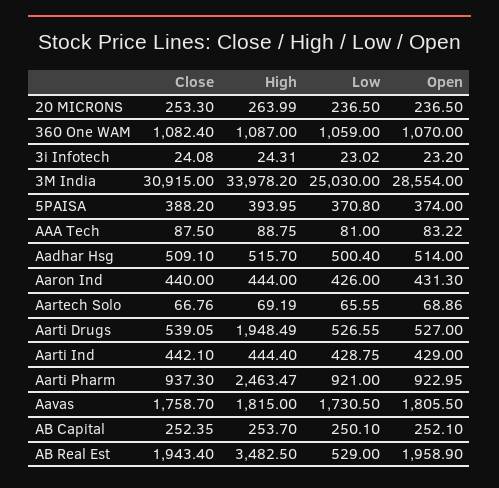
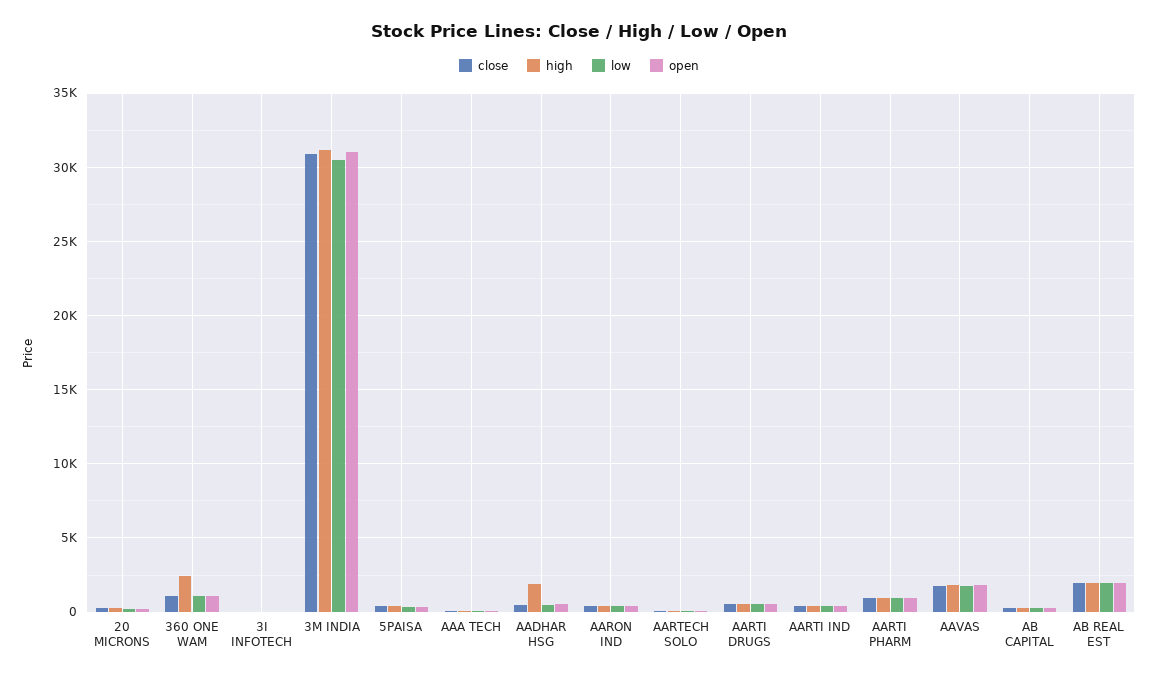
  {
    "Close": {
      "20 MICRONS": 253.3,
      "360 One WAM": 1082.4,
      "3i Infotech": 24.08,
      "3M India": 30915,
      "5PAISA": 388.2,
      "AAA Tech": 87.5,
      "Aadhar Hsg": 509.1,
      "Aaron Ind": 440,
      "Aartech Solo": 66.76,
      "Aarti Drugs": 539.05,
      "Aarti Ind": 442.1,
      "Aarti Pharm": 937.3,
      "Aavas": 1758.7,
      "AB Capital": 252.35,
      "AB Real Est": 1943.4
    },
    "High": {
      "20 MICRONS": 263.99,
-     "360 One WAM": 1087,
+     "360 One WAM": 2500,
      "3i Infotech": 24.31,
-     "3M India": 33978.2,
+     "3M India": 31000,
      "5PAISA": 393.95,
      "AAA Tech": 88.75,
-     "Aadhar Hsg": 515.7,
+     "Aadhar Hsg": 2000,
      "Aaron Ind": 444,
      "Aartech Solo": 69.19,
-     "Aarti Drugs": 1948.49,
+     "Aarti Drugs": 500,
      "Aarti Ind": 444.4,
-     "Aarti Pharm": 2463.47,
+     "Aarti Pharm": 1000,
      "Aavas": 1815,
      "AB Capital": 253.7,
-     "AB Real Est": 3482.5
+     "AB Real Est": 2000
    },
    "Low": {
      "20 MICRONS": 236.5,
      "360 One WAM": 1059,
      "3i Infotech": 23.02,
-     "3M India": 25030,
+     "3M India": 30500,
      "5PAISA": 370.8,
      "AAA Tech": 81,
      "Aadhar Hsg": 500.4,
      "Aaron Ind": 426,
      "Aartech Solo": 65.55,
      "Aarti Drugs": 526.55,
      "Aarti Ind": 428.75,
      "Aarti Pharm": 921,
      "Aavas": 1730.5,
      "AB Capital": 250.1,
-     "AB Real Est": 529
+     "AB Real Est": 2000
    },
    "Open": {
      "20 MICRONS": 236.5,
      "360 One WAM": 1070,
      "3i Infotech": 23.2,
-     "3M India": 28554,
+     "3M India": 31000,
      "5PAISA": 374,
      "AAA Tech": 83.22,
      "Aadhar Hsg": 514,
      "Aaron Ind": 431.3,
      "Aartech Solo": 68.86,
      "Aarti Drugs": 527,
      "Aarti Ind": 429,
      "Aarti Pharm": 922.95,
      "Aavas": 1805.5,
      "AB Capital": 252.1,
      "AB Real Est": 1958.9
    }
  }

